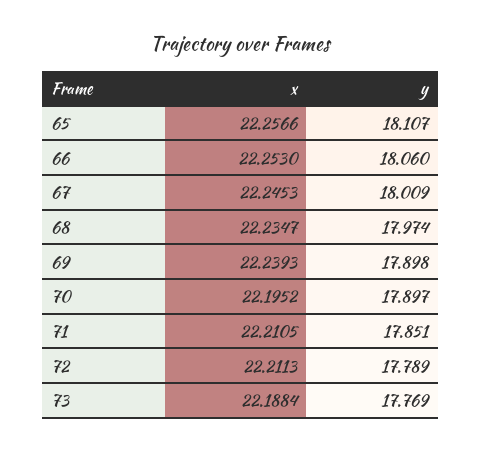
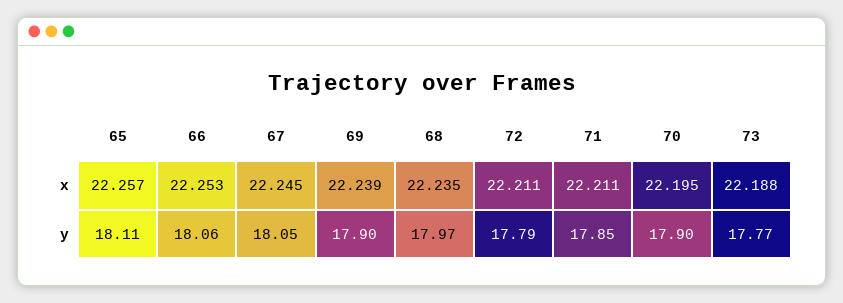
  {
    "x": {
      "65": 22.2566,
      "66": 22.253,
      "67": 22.2453,
      "68": 22.2347,
      "69": 22.2393,
      "70": 22.1952,
      "71": 22.2105,
      "72": 22.2113,
      "73": 22.1884
    },
    "y": {
      "65": 18.107,
      "66": 18.06,
-     "67": 18.009,
+     "67": 18.05,
      "68": 17.974,
      "69": 17.898,
      "70": 17.897,
      "71": 17.851,
      "72": 17.789,
      "73": 17.769
    }
  }

